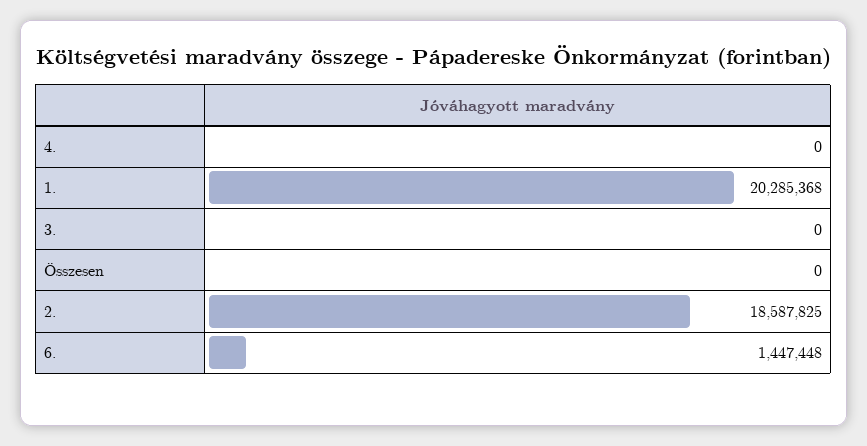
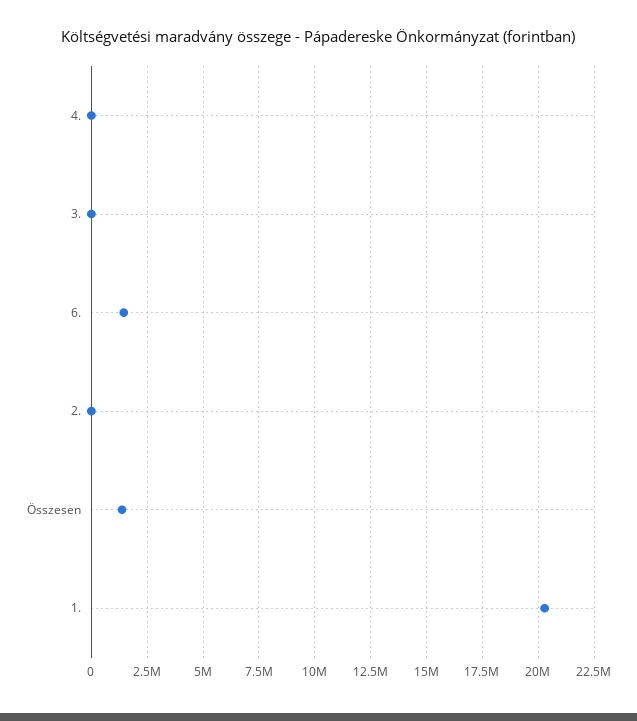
  {
    "4.": 0,
    "1.": 20285368,
    "3.": 0,
-   "Összesen": 0,
+   "Összesen": 1500000,
-   "2.": 18587825,
+   "2.": 0,
    "6.": 1447448
  }

